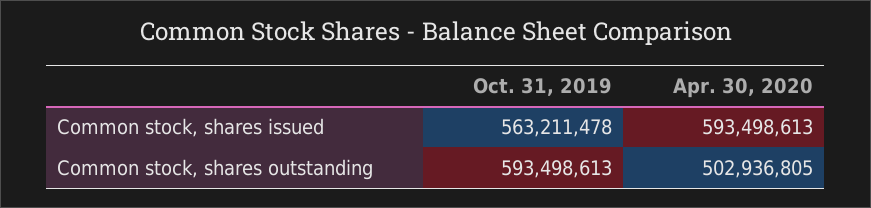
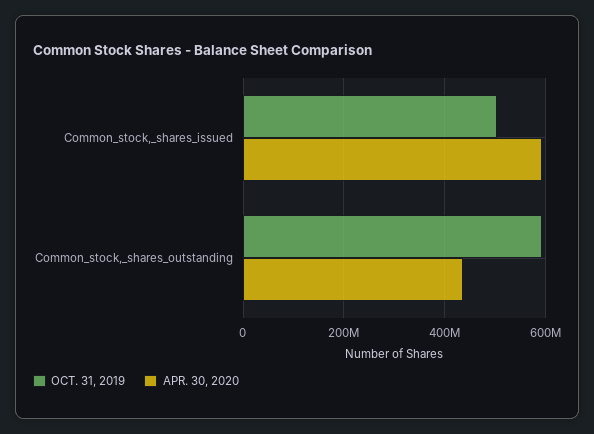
  {
    "Oct. 31, 2019": {
-     "Common stock, shares issued": 563211478,
+     "Common stock, shares issued": 500000000,
      "Common stock, shares outstanding": 593498613
    },
    "Apr. 30, 2020": {
      "Common stock, shares issued": 593498613,
-     "Common stock, shares outstanding": 502936805
+     "Common stock, shares outstanding": 440000000
    }
  }

